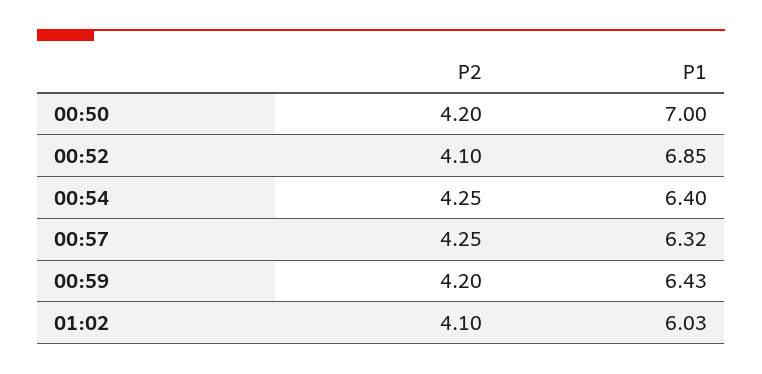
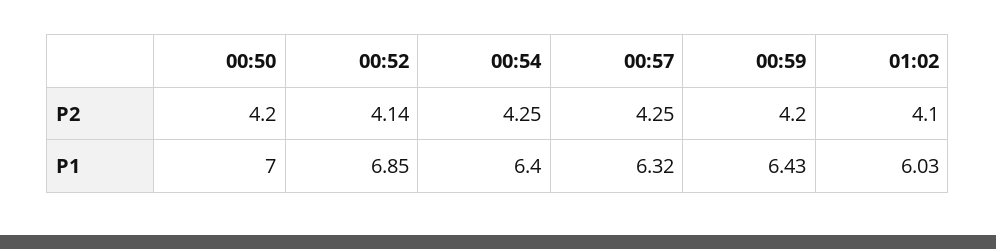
  {
    "P2": {
      "00:50": 4.2,
-     "00:52": 4.1,
+     "00:52": 4.14,
      "00:54": 4.25,
      "00:57": 4.25,
      "00:59": 4.2,
      "01:02": 4.1
    },
    "P1": {
      "00:50": 7,
      "00:52": 6.85,
      "00:54": 6.4,
      "00:57": 6.32,
      "00:59": 6.43,
      "01:02": 6.03
    }
  }

